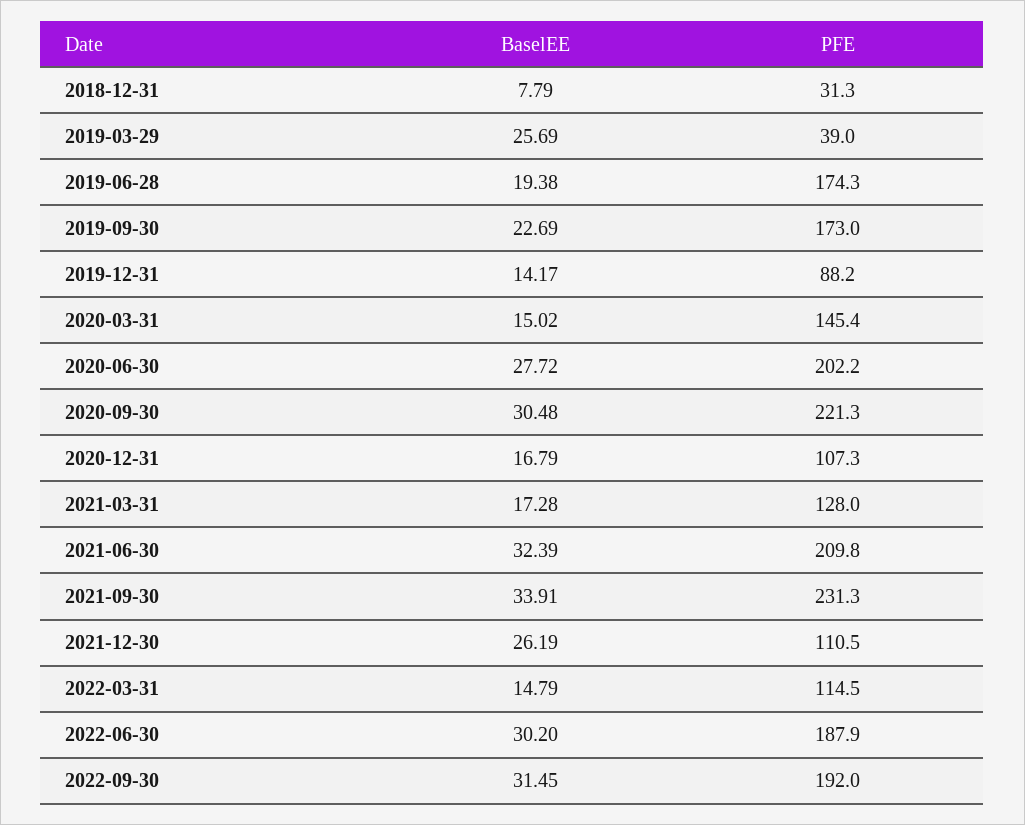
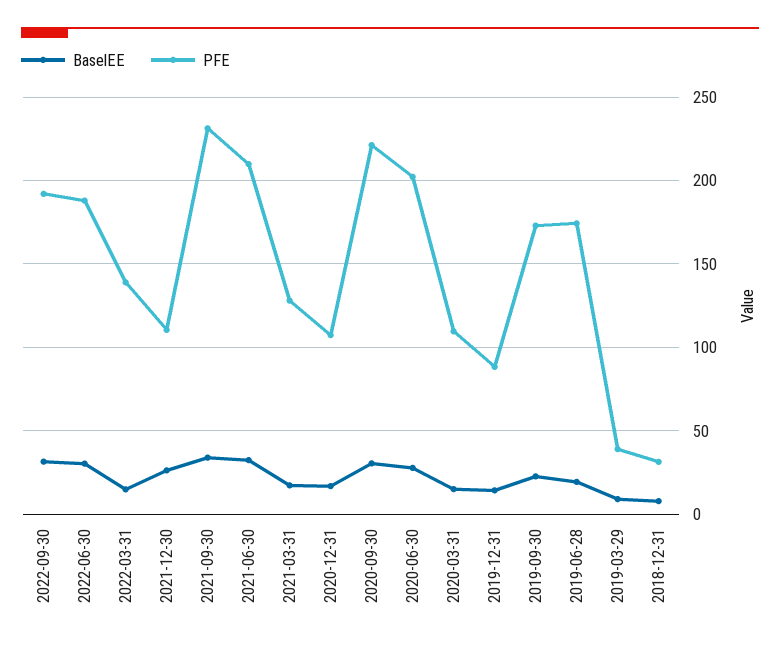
  {
    "BaselEE": {
      "2018-12-31": 7.79,
-     "2019-03-29": 25.69,
+     "2019-03-29": 10,
      "2019-06-28": 19.38,
      "2019-09-30": 22.69,
      "2019-12-31": 14.17,
      "2020-03-31": 15.02,
      "2020-06-30": 27.72,
      "2020-09-30": 30.48,
      "2020-12-31": 16.79,
      "2021-03-31": 17.28,
      "2021-06-30": 32.39,
      "2021-09-30": 33.91,
      "2021-12-30": 26.19,
      "2022-03-31": 14.79,
      "2022-06-30": 30.2,
      "2022-09-30": 31.45
    },
    "PFE": {
      "2018-12-31": 31.3,
      "2019-03-29": 39,
      "2019-06-28": 174.3,
      "2019-09-30": 173,
      "2019-12-31": 88.2,
-     "2020-03-31": 145.4,
+     "2020-03-31": 110,
      "2020-06-30": 202.2,
      "2020-09-30": 221.3,
      "2020-12-31": 107.3,
      "2021-03-31": 128,
      "2021-06-30": 209.8,
      "2021-09-30": 231.3,
      "2021-12-30": 110.5,
-     "2022-03-31": 114.5,
+     "2022-03-31": 140,
      "2022-06-30": 187.9,
      "2022-09-30": 192
    }
  }

